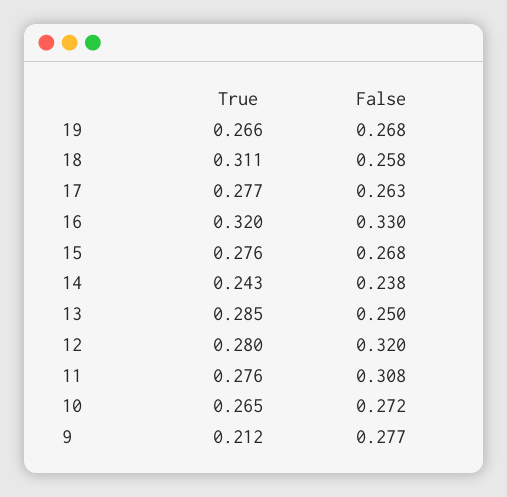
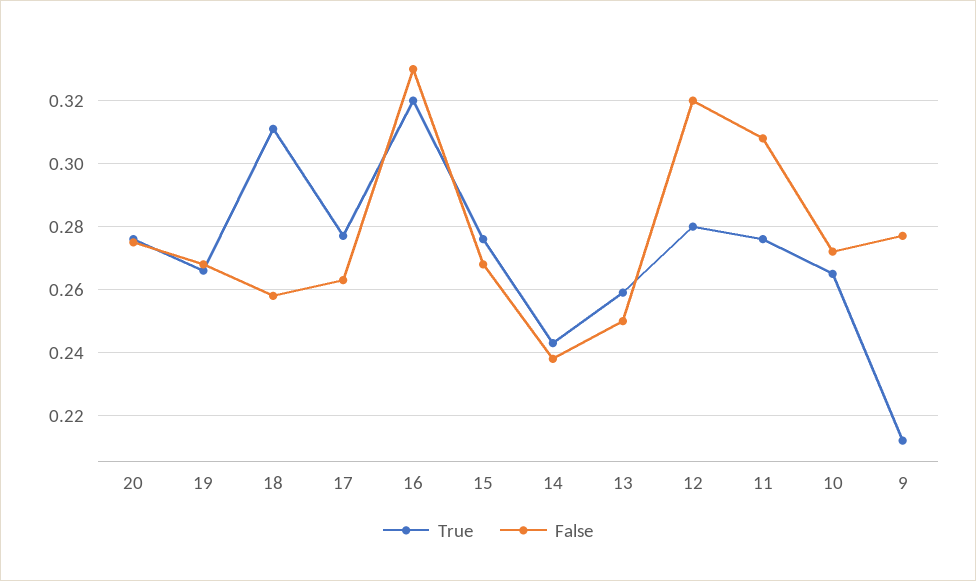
  {
    "True": {
      "19": 0.266,
      "18": 0.311,
      "17": 0.277,
      "16": 0.32,
      "15": 0.276,
      "14": 0.243,
-     "13": 0.285,
+     "13": 0.26,
      "12": 0.28,
      "11": 0.276,
      "10": 0.265,
-     "9": 0.212
+     "9": 0.212,
+     "20": 0.275
    },
    "False": {
      "19": 0.268,
      "18": 0.258,
      "17": 0.263,
      "16": 0.33,
      "15": 0.268,
      "14": 0.238,
      "13": 0.25,
      "12": 0.32,
      "11": 0.308,
      "10": 0.272,
-     "9": 0.277
+     "9": 0.277,
+     "20": 0.275
    }
  }

